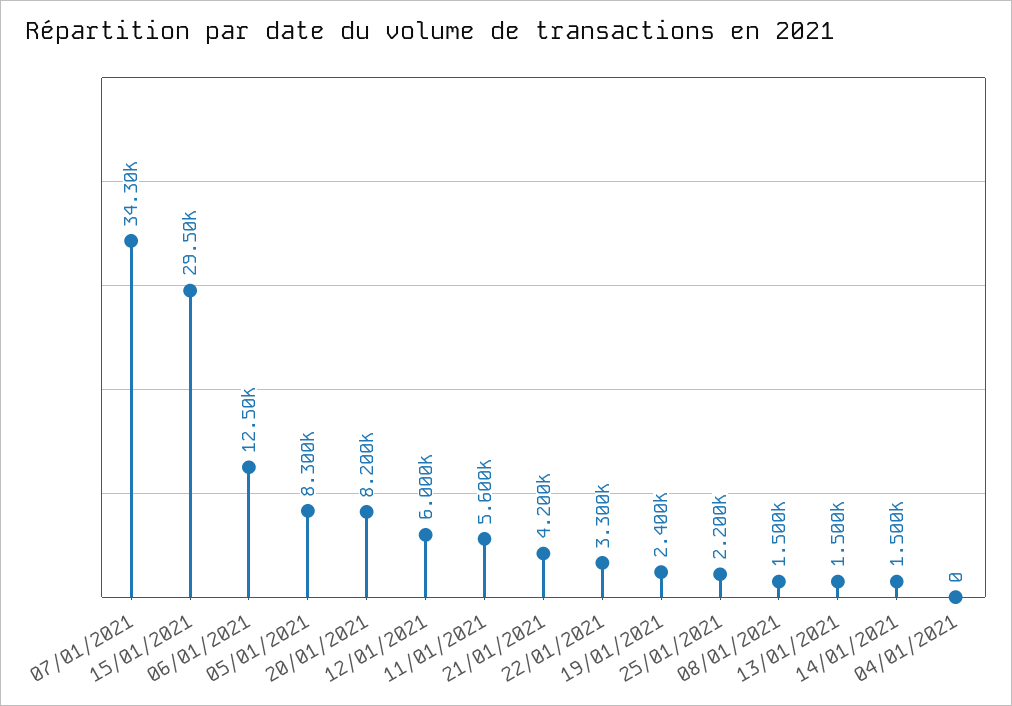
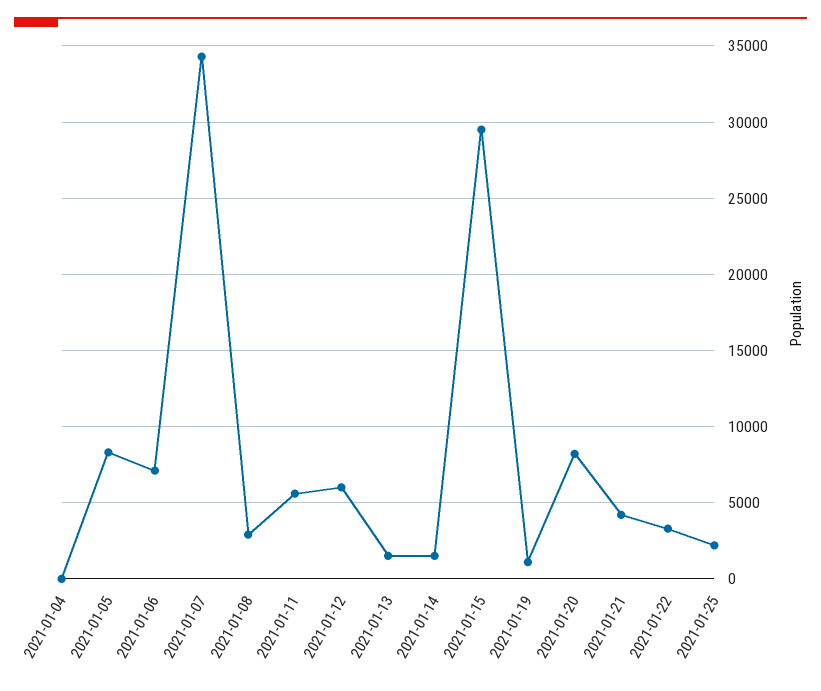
  {
    "07/01/2021": 34300,
    "15/01/2021": 29500,
-   "06/01/2021": 12500,
+   "06/01/2021": 7000,
    "05/01/2021": 8300,
    "20/01/2021": 8200,
    "12/01/2021": 6000,
    "11/01/2021": 5600,
    "21/01/2021": 4200,
    "22/01/2021": 3300,
-   "19/01/2021": 2400,
+   "19/01/2021": 1000,
    "25/01/2021": 2200,
-   "08/01/2021": 1500,
+   "08/01/2021": 3000,
    "13/01/2021": 1500,
    "14/01/2021": 1500,
    "04/01/2021": 0
  }

